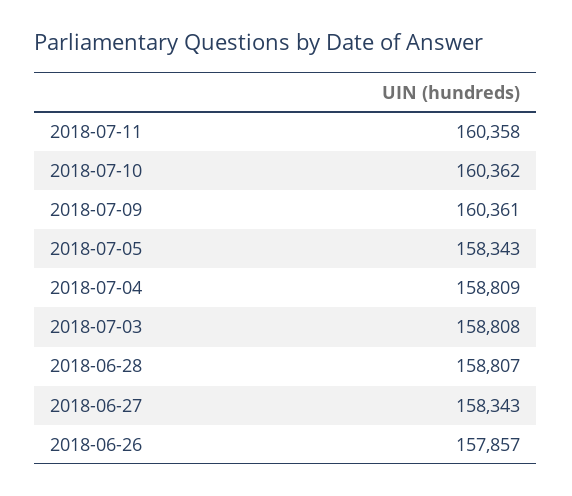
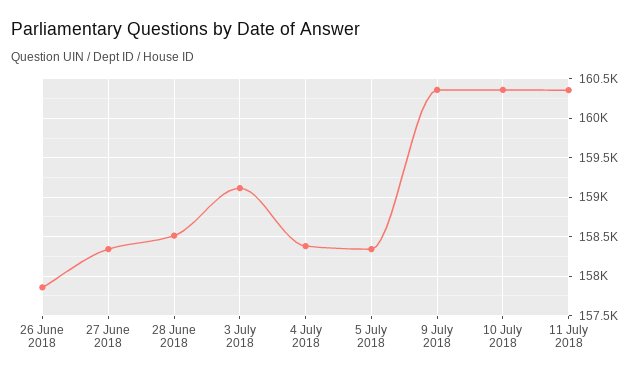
  {
    "2018-07-11": 160358,
    "2018-07-10": 160362,
    "2018-07-09": 160361,
    "2018-07-05": 158343,
-   "2018-07-04": 158809,
+   "2018-07-04": 158400,
-   "2018-07-03": 158808,
+   "2018-07-03": 159100,
-   "2018-06-28": 158807,
+   "2018-06-28": 158500,
    "2018-06-27": 158343,
    "2018-06-26": 157857
  }

